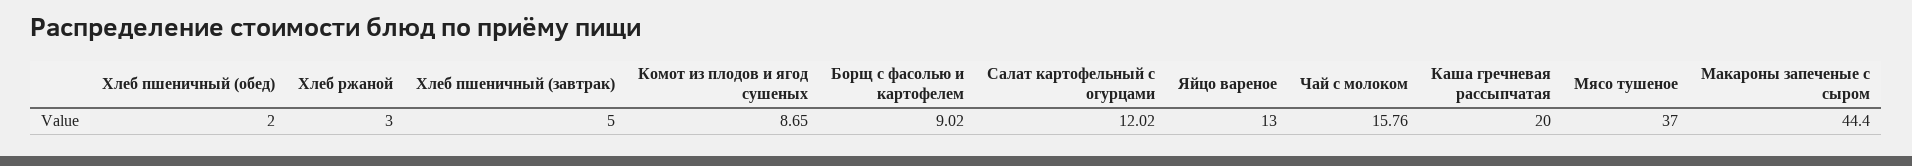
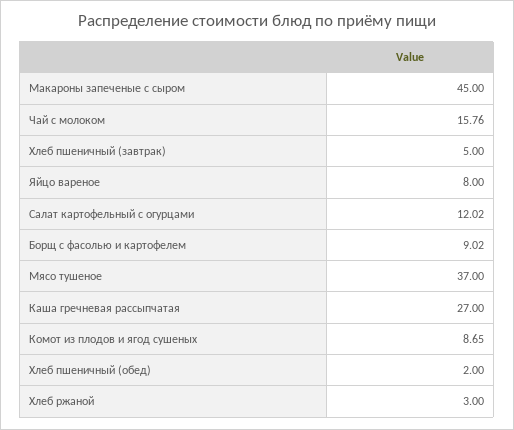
  {
    "Хлеб пшеничный (обед)": 2,
    "Хлеб ржаной": 3,
    "Хлеб пшеничный (завтрак)": 5,
    "Комот из плодов и ягод сушеных": 8.65,
    "Борщ с фасолью и картофелем": 9.02,
    "Салат картофельный с огурцами": 12.02,
-   "Яйцо вареное": 13,
+   "Яйцо вареное": 8,
    "Чай с молоком": 15.76,
-   "Каша гречневая рассыпчатая": 20,
+   "Каша гречневая рассыпчатая": 27,
    "Мясо тушеное": 37,
-   "Макароны запеченые с сыром": 44.4
+   "Макароны запеченые с сыром": 45
  }

